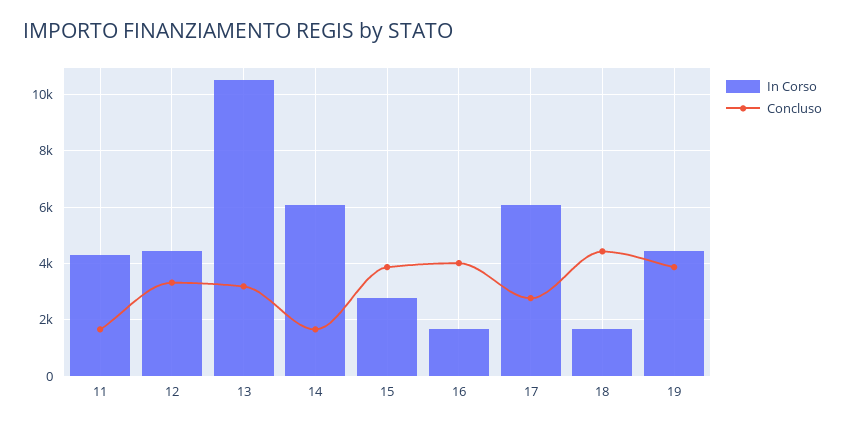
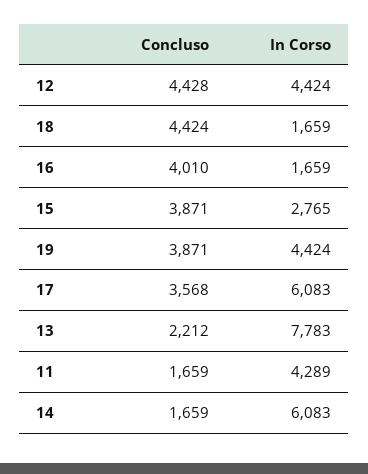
  {
    "In Corso": {
      "11": 4289,
      "12": 4424,
-     "13": 10500,
+     "13": 7783,
      "14": 6083,
      "15": 2765,
      "16": 1659,
      "17": 6083,
      "18": 1659,
      "19": 4424
    },
    "Concluso": {
      "11": 1659,
-     "12": 3250,
+     "12": 4428,
-     "13": 3250,
+     "13": 2212,
      "14": 1659,
      "15": 3871,
      "16": 4010,
-     "17": 2750,
+     "17": 3568,
      "18": 4424,
      "19": 3871
    }
  }

